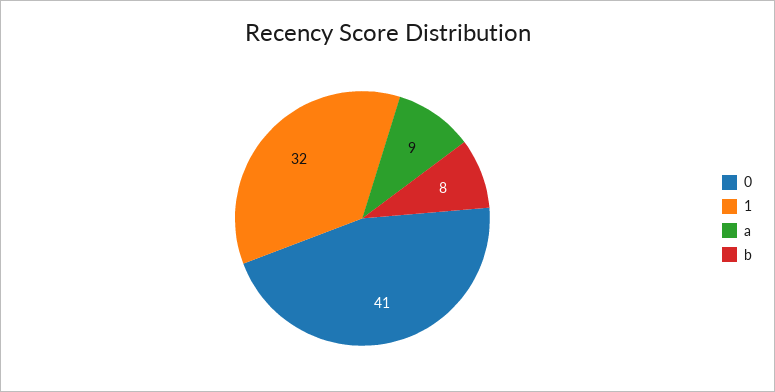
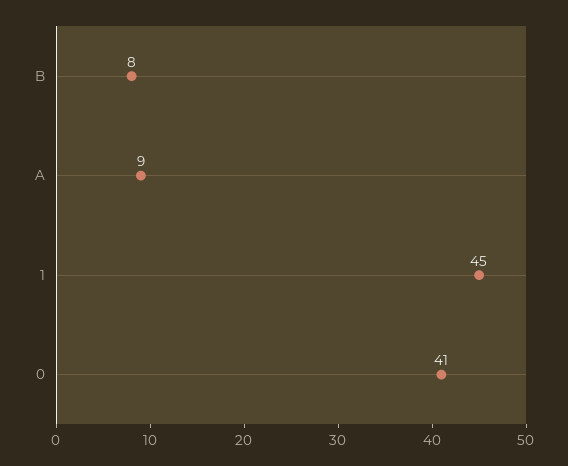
  {
    "0": 41,
-   "1": 32,
+   "1": 45,
    "a": 9,
    "b": 8
  }

